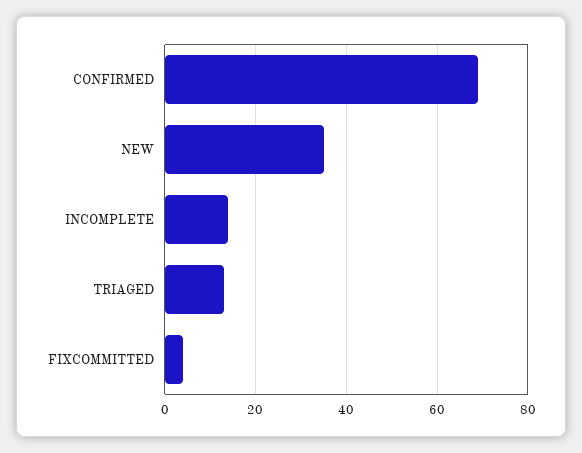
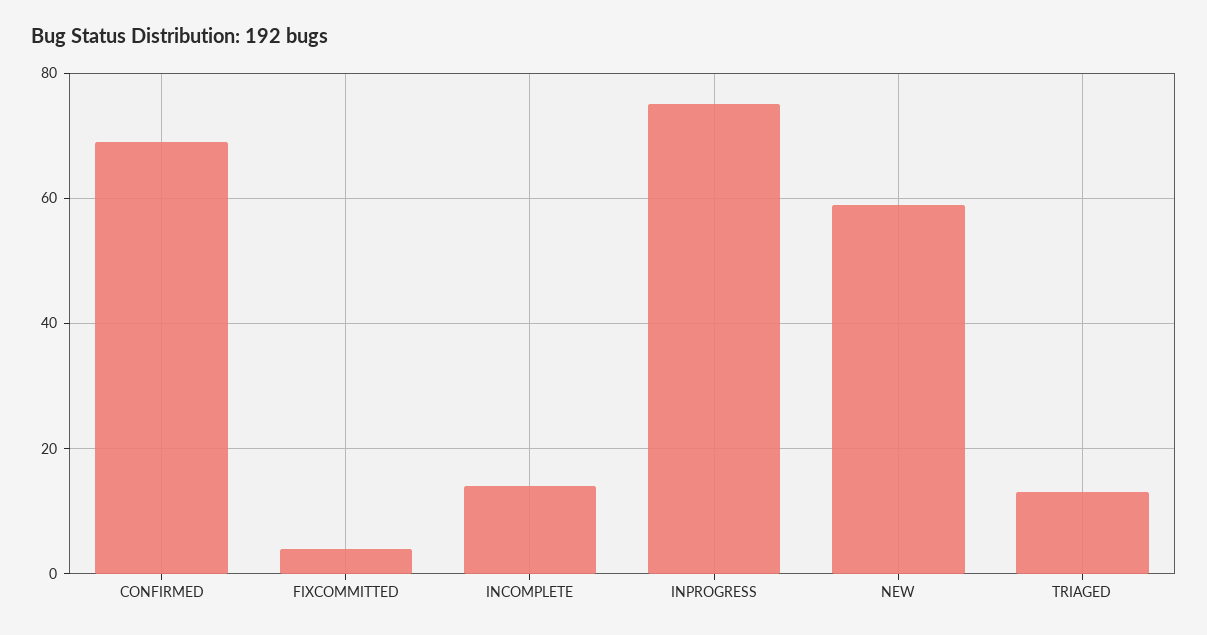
  {
    "CONFIRMED": 70,
-   "NEW": 35,
+   "NEW": 60,
    "INCOMPLETE": 15,
    "TRIAGED": 15,
-   "FIXCOMMITTED": 5
+   "FIXCOMMITTED": 5,
+   "INPROGRESS": 75
  }

